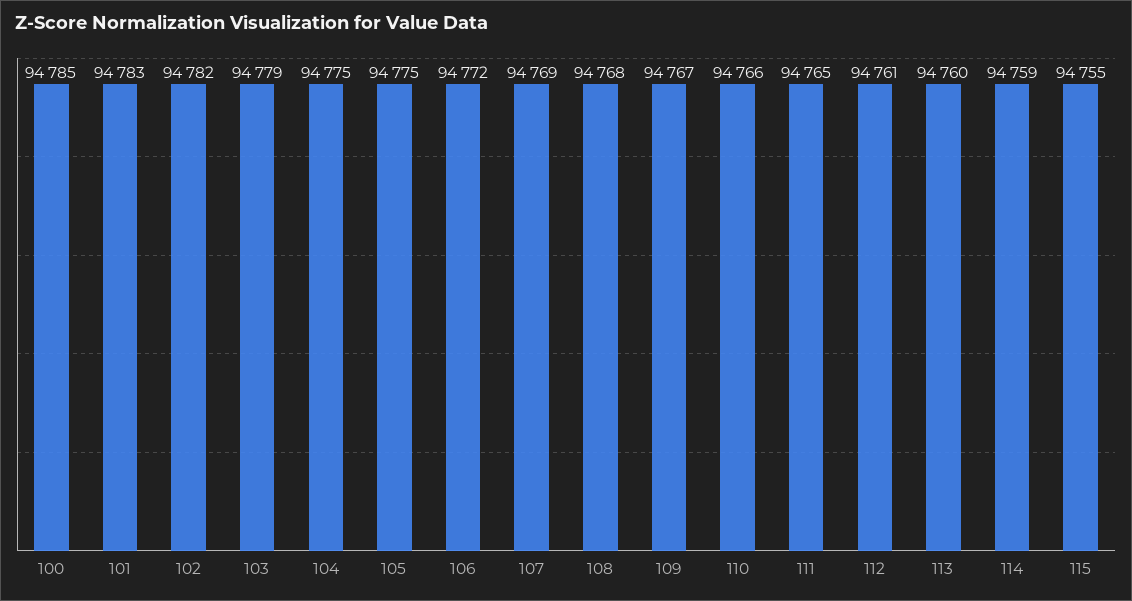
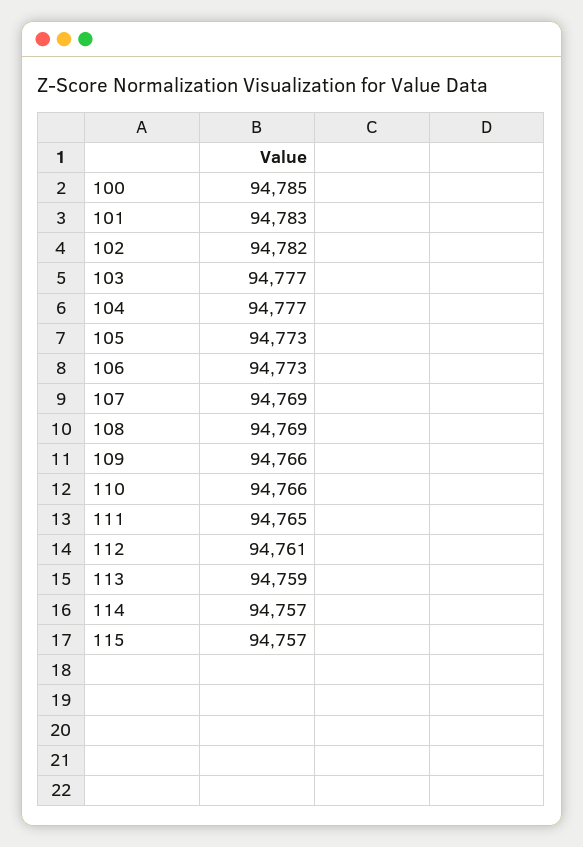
  {
    "100": 94785,
    "101": 94783,
    "102": 94782,
-   "103": 94779,
+   "103": 94777,
-   "104": 94775,
+   "104": 94777,
-   "105": 94775,
+   "105": 94773,
-   "106": 94772,
+   "106": 94773,
    "107": 94769,
-   "108": 94768,
+   "108": 94769,
-   "109": 94767,
+   "109": 94766,
    "110": 94766,
    "111": 94765,
    "112": 94761,
-   "113": 94760,
+   "113": 94759,
-   "114": 94759,
+   "114": 94757,
-   "115": 94755
+   "115": 94757
  }

